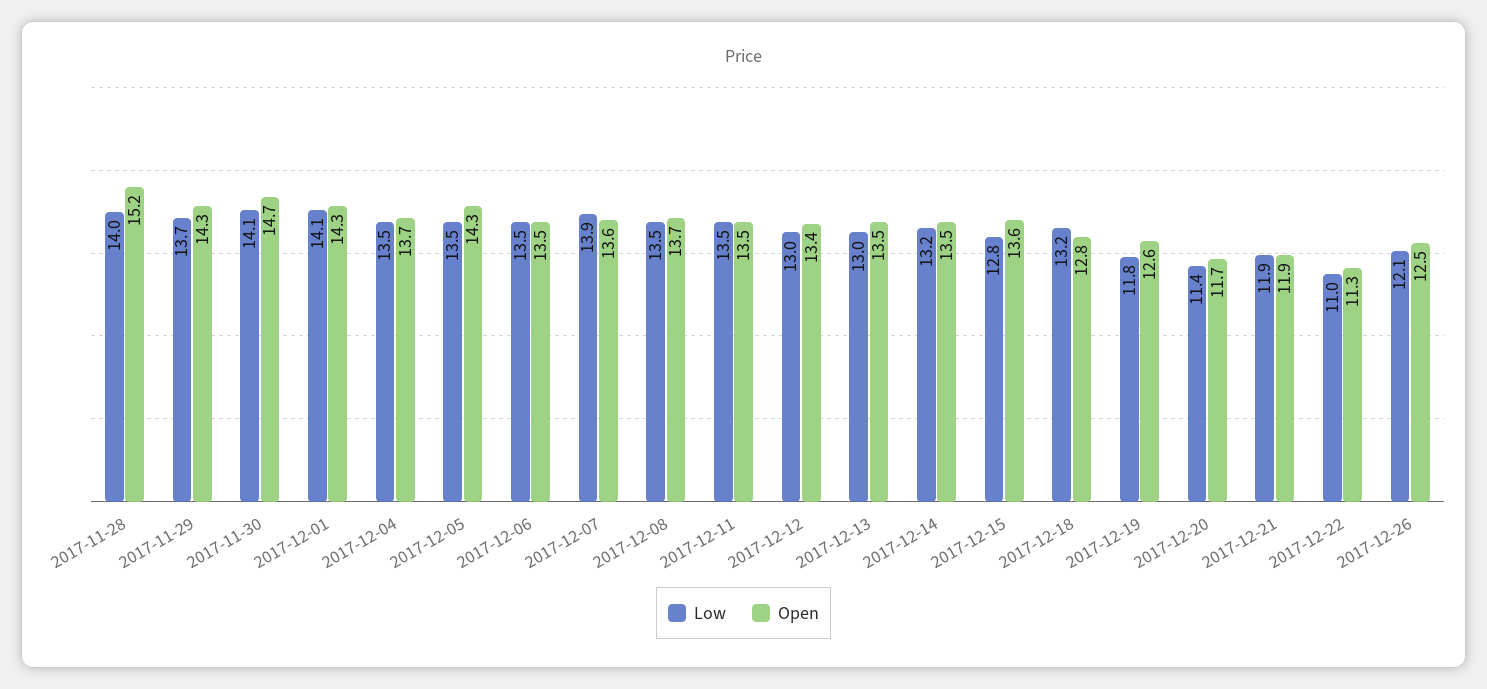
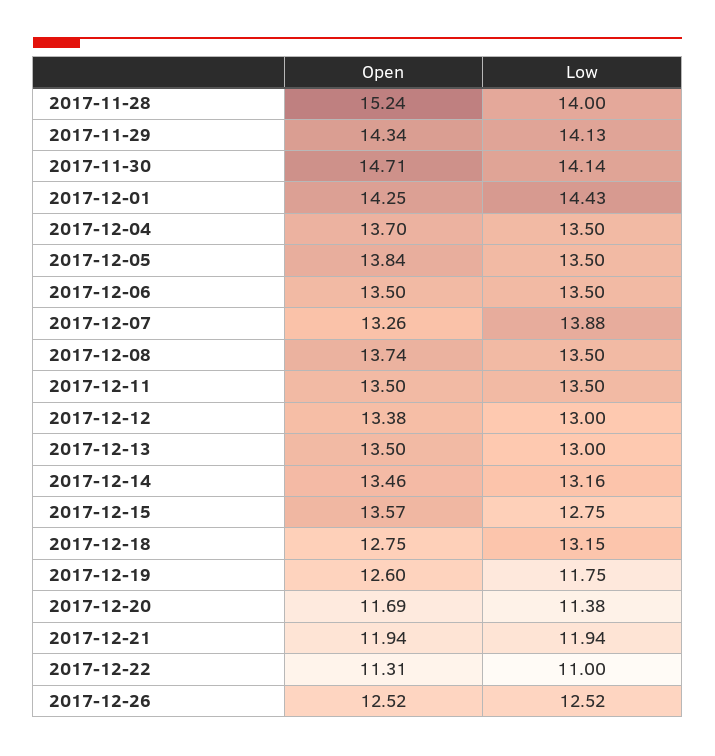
  {
    "Low": {
      "2017-11-28": 14,
-     "2017-11-29": 13.7,
+     "2017-11-29": 14.13,
      "2017-11-30": 14.14,
-     "2017-12-01": 14.1,
+     "2017-12-01": 14.43,
      "2017-12-04": 13.5,
      "2017-12-05": 13.5,
      "2017-12-06": 13.5,
      "2017-12-07": 13.88,
      "2017-12-08": 13.5,
      "2017-12-11": 13.5,
      "2017-12-12": 13,
      "2017-12-13": 13,
      "2017-12-14": 13.16,
      "2017-12-15": 12.75,
      "2017-12-18": 13.15,
      "2017-12-19": 11.75,
      "2017-12-20": 11.38,
      "2017-12-21": 11.94,
      "2017-12-22": 11,
-     "2017-12-26": 12.1
+     "2017-12-26": 12.52
    },
    "Open": {
      "2017-11-28": 15.24,
      "2017-11-29": 14.34,
      "2017-11-30": 14.71,
      "2017-12-01": 14.25,
      "2017-12-04": 13.7,
-     "2017-12-05": 14.3,
+     "2017-12-05": 13.84,
      "2017-12-06": 13.5,
-     "2017-12-07": 13.6,
+     "2017-12-07": 13.26,
      "2017-12-08": 13.74,
      "2017-12-11": 13.5,
      "2017-12-12": 13.38,
      "2017-12-13": 13.5,
      "2017-12-14": 13.46,
      "2017-12-15": 13.57,
      "2017-12-18": 12.75,
      "2017-12-19": 12.6,
      "2017-12-20": 11.69,
      "2017-12-21": 11.94,
      "2017-12-22": 11.31,
      "2017-12-26": 12.52
    }
  }

